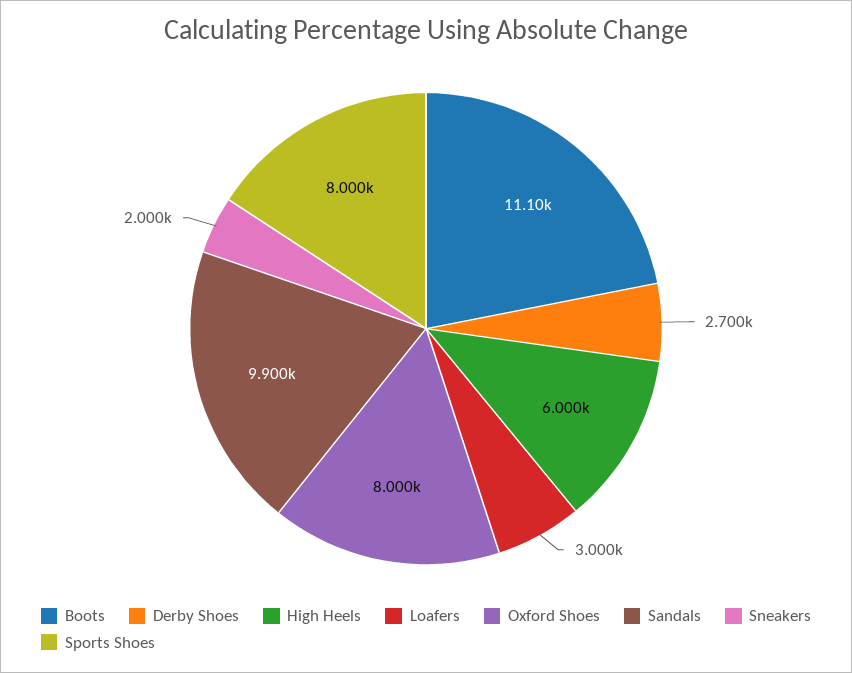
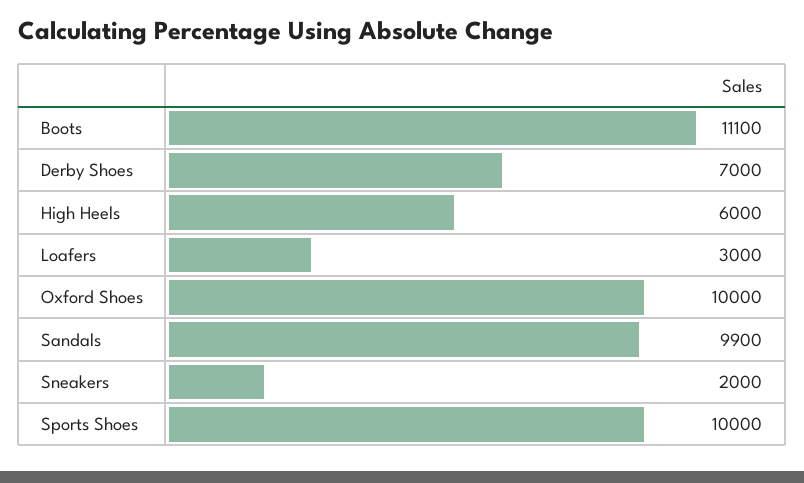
  {
    "Boots": 11100,
-   "Derby Shoes": 2700,
+   "Derby Shoes": 7000,
    "High Heels": 6000,
    "Loafers": 3000,
-   "Oxford Shoes": 8000,
+   "Oxford Shoes": 10000,
    "Sandals": 9900,
    "Sneakers": 2000,
-   "Sports Shoes": 8000
+   "Sports Shoes": 10000
  }

